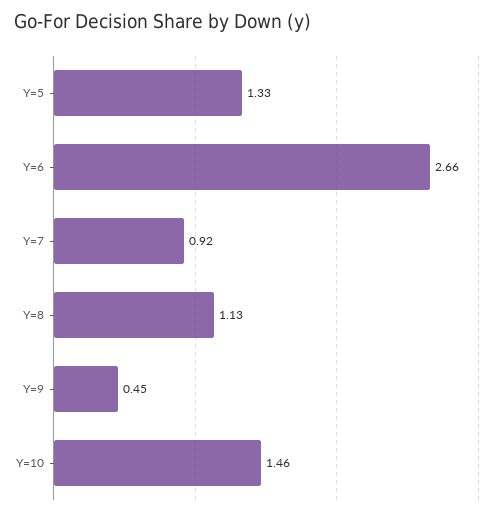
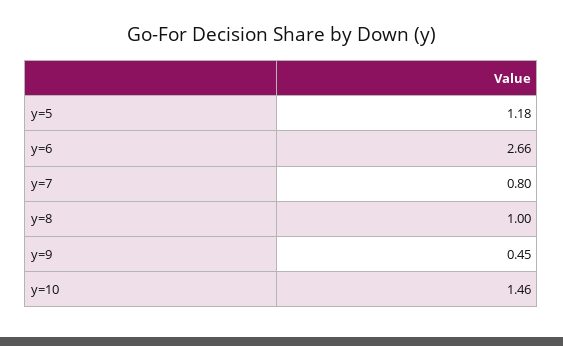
  {
-   "Y=5": 1.33,
+   "Y=5": 1.18,
    "Y=6": 2.66,
-   "Y=7": 0.92,
+   "Y=7": 0.8,
-   "Y=8": 1.13,
+   "Y=8": 1,
    "Y=9": 0.45,
    "Y=10": 1.46
  }

